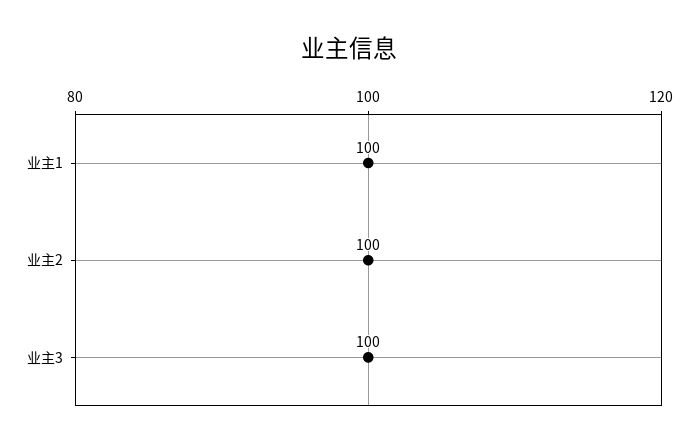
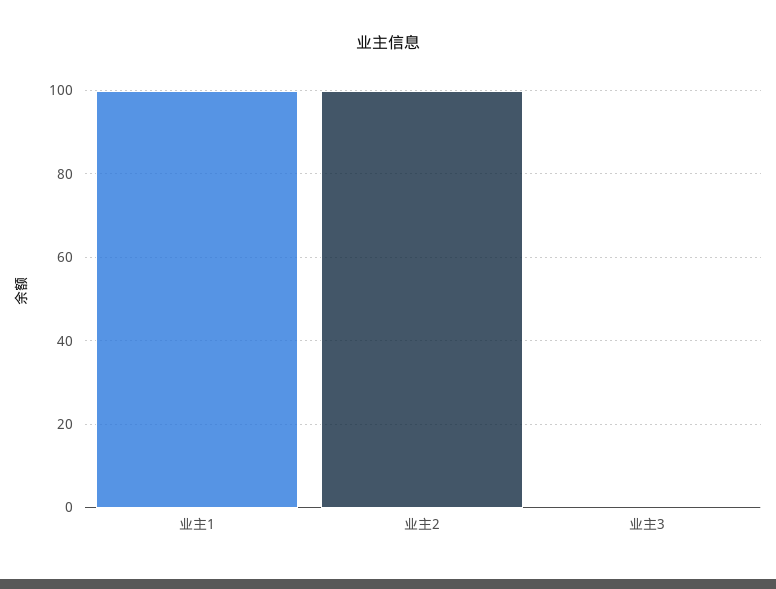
  {
    "业主1": 100,
    "业主2": 100,
-   "业主3": 100
+   "业主3": 0
  }

